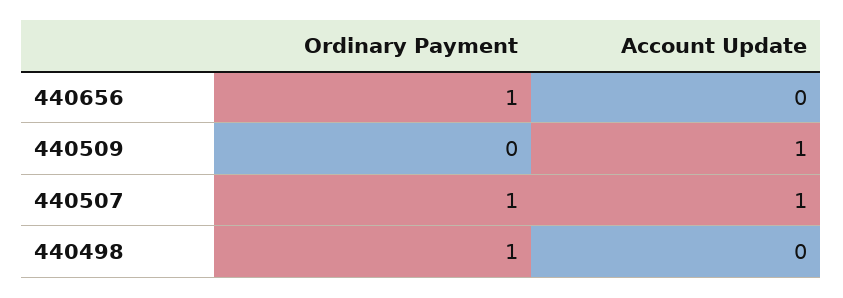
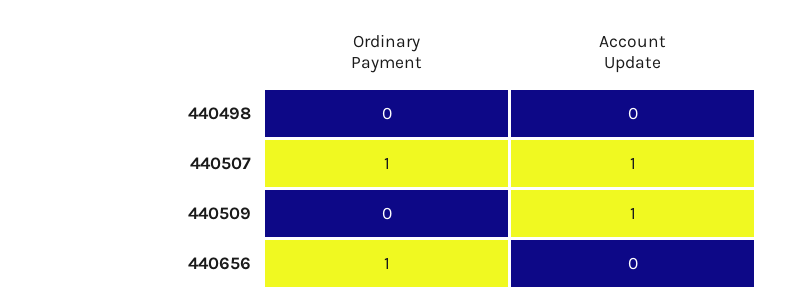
  {
    "Ordinary Payment": {
      "440656": 1,
      "440509": 0,
      "440507": 1,
-     "440498": 1
+     "440498": 0
    },
    "Account Update": {
      "440656": 0,
      "440509": 1,
      "440507": 1,
      "440498": 0
    }
  }

